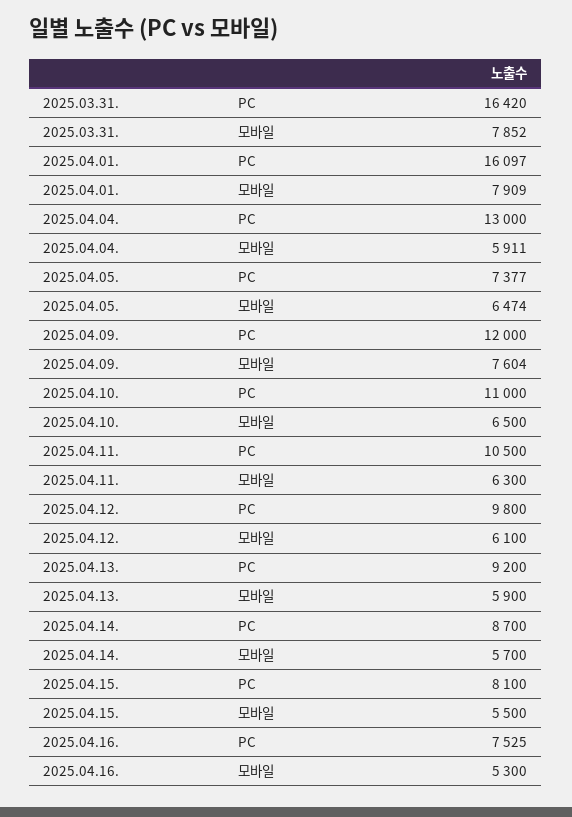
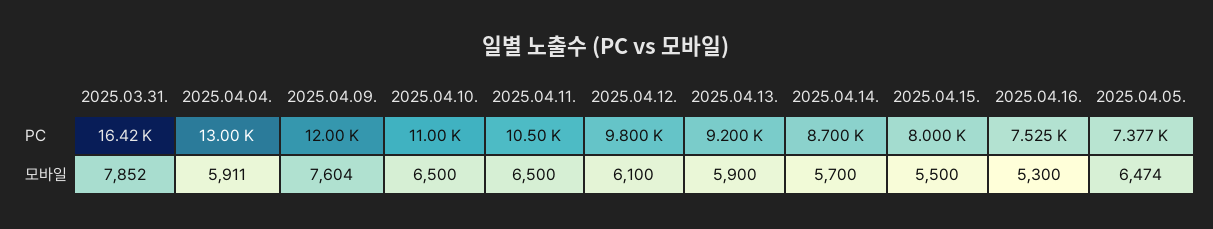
  {
    "2025.03.31.": {
      "PC": 16420,
      "모바일": 7852
    },
-   "2025.04.01.": {
-     "PC": 16097,
-     "모바일": 7909
-   },
    "2025.04.04.": {
      "PC": 13000,
      "모바일": 5911
    },
    "2025.04.05.": {
      "PC": 7377,
      "모바일": 6474
    },
    "2025.04.09.": {
      "PC": 12000,
      "모바일": 7604
    },
    "2025.04.10.": {
      "PC": 11000,
      "모바일": 6500
    },
    "2025.04.11.": {
      "PC": 10500,
-     "모바일": 6300
+     "모바일": 6500
    },
    "2025.04.12.": {
      "PC": 9800,
      "모바일": 6100
    },
    "2025.04.13.": {
      "PC": 9200,
      "모바일": 5900
    },
    "2025.04.14.": {
      "PC": 8700,
      "모바일": 5700
    },
    "2025.04.15.": {
-     "PC": 8100,
+     "PC": 8000,
      "모바일": 5500
    },
    "2025.04.16.": {
      "PC": 7525,
      "모바일": 5300
    }
  }

